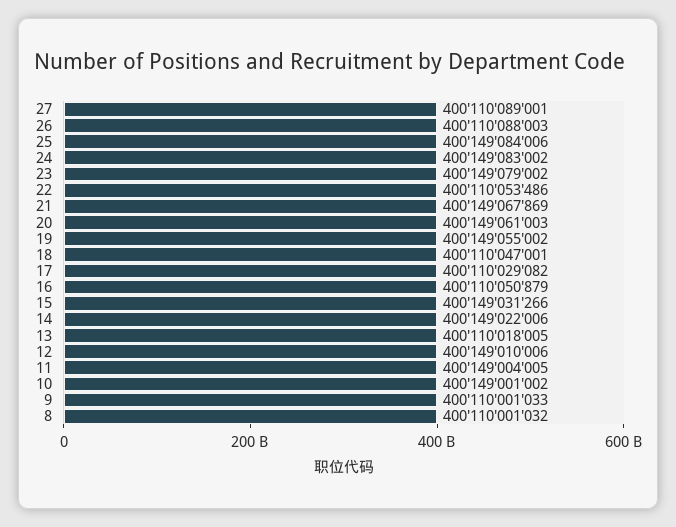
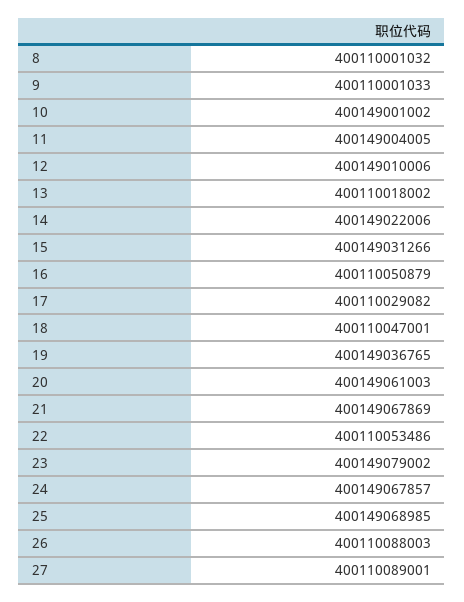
  {
    "27": 400110089001,
    "26": 400110088003,
-   "25": 400149084006,
+   "25": 400149068985,
-   "24": 400149083002,
+   "24": 400149067857,
    "23": 400149079002,
    "22": 400110053486,
    "21": 400149067869,
    "20": 400149061003,
-   "19": 400149055002,
+   "19": 400149036765,
    "18": 400110047001,
    "17": 400110029082,
    "16": 400110050879,
    "15": 400149031266,
    "14": 400149022006,
-   "13": 400110018005,
+   "13": 400110018002,
    "12": 400149010006,
    "11": 400149004005,
    "10": 400149001002,
    "9": 400110001033,
    "8": 400110001032
  }

